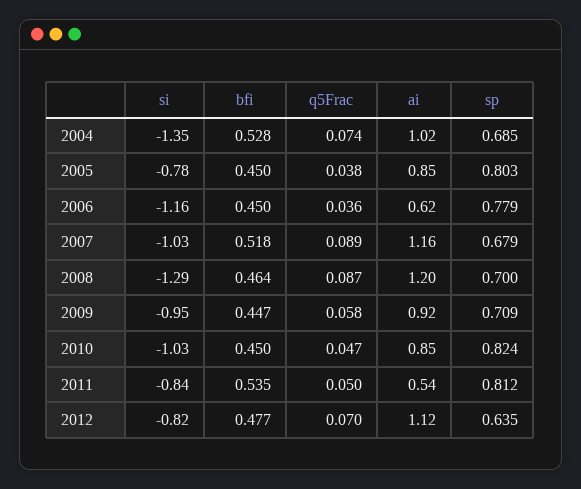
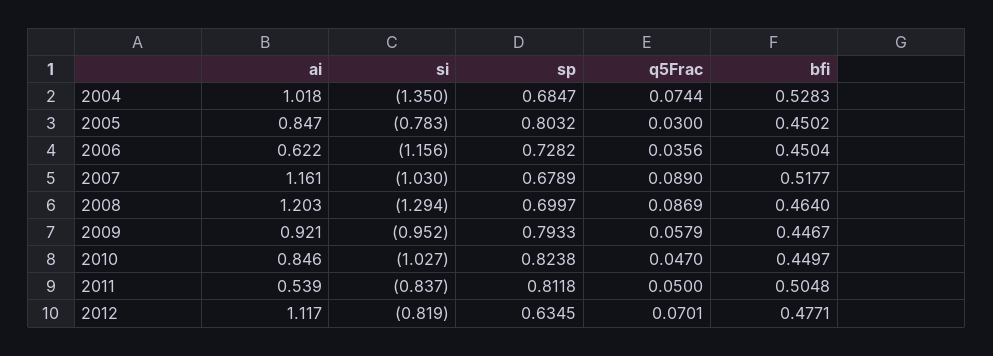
  {
    "si": {
      "2004": -1.35,
      "2005": -0.783,
      "2006": -1.156,
      "2007": -1.03,
      "2008": -1.294,
      "2009": -0.952,
      "2010": -1.027,
      "2011": -0.837,
      "2012": -0.819
    },
    "bfi": {
      "2004": 0.5283,
      "2005": 0.4502,
      "2006": 0.4504,
      "2007": 0.5177,
      "2008": 0.464,
      "2009": 0.4467,
      "2010": 0.4497,
-     "2011": 0.535,
+     "2011": 0.5048,
      "2012": 0.4771
    },
    "q5Frac": {
      "2004": 0.0744,
-     "2005": 0.038,
+     "2005": 0.03,
      "2006": 0.0356,
      "2007": 0.089,
      "2008": 0.0869,
      "2009": 0.0579,
      "2010": 0.047,
      "2011": 0.05,
      "2012": 0.0701
    },
    "ai": {
      "2004": 1.018,
      "2005": 0.847,
      "2006": 0.622,
      "2007": 1.161,
      "2008": 1.203,
      "2009": 0.921,
      "2010": 0.846,
      "2011": 0.539,
      "2012": 1.117
    },
    "sp": {
      "2004": 0.6847,
      "2005": 0.8032,
-     "2006": 0.779,
+     "2006": 0.7282,
      "2007": 0.6789,
      "2008": 0.6997,
-     "2009": 0.709,
+     "2009": 0.7933,
      "2010": 0.8238,
      "2011": 0.8118,
      "2012": 0.6345
    }
  }

